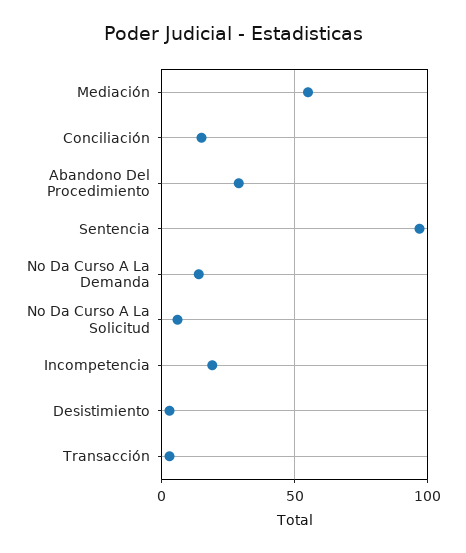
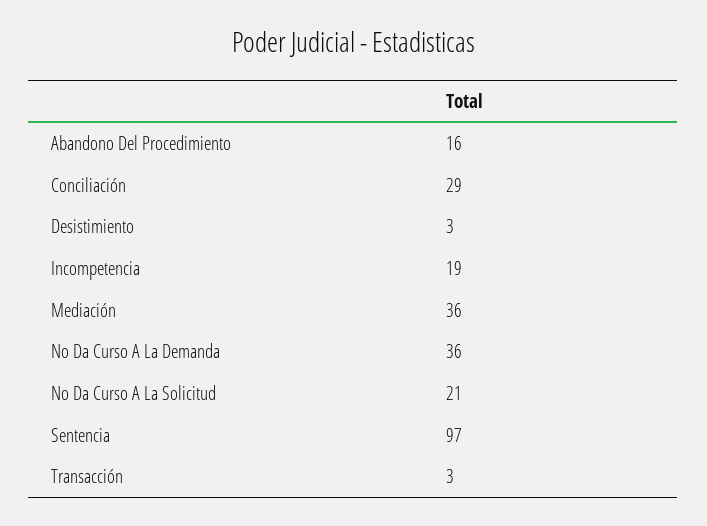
  {
-   "Mediación": 55,
+   "Mediación": 36,
-   "Conciliación": 15,
+   "Conciliación": 29,
-   "Abandono Del Procedimiento": 30,
+   "Abandono Del Procedimiento": 16,
    "Sentencia": 97,
-   "No Da Curso A La Demanda": 15,
+   "No Da Curso A La Demanda": 36,
-   "No Da Curso A La Solicitud": 5,
+   "No Da Curso A La Solicitud": 21,
    "Incompetencia": 19,
    "Desistimiento": 3,
    "Transacción": 3
  }

